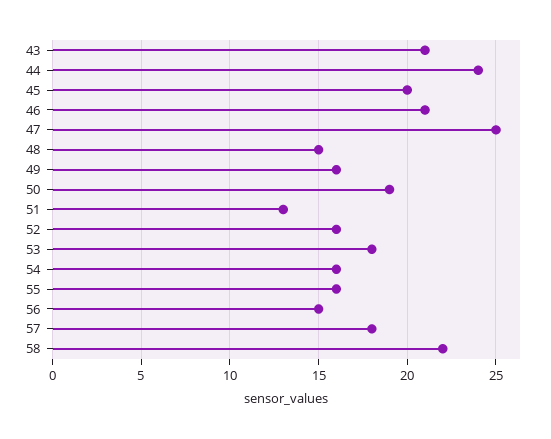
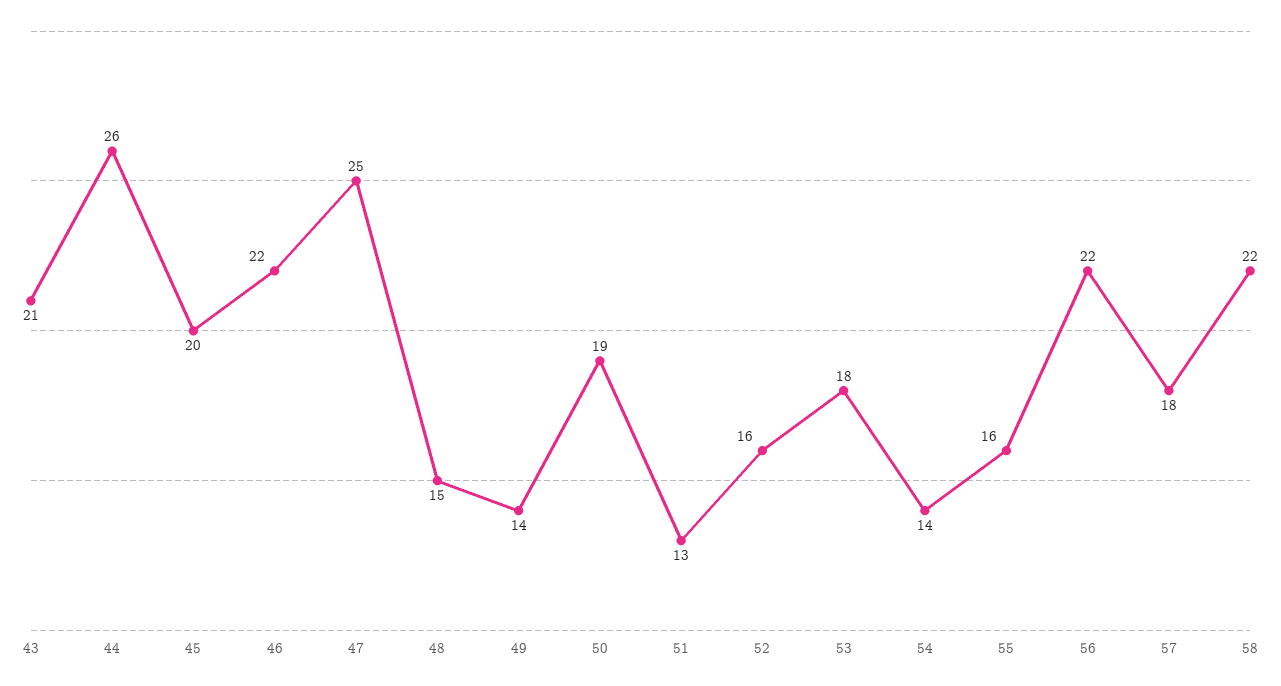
  {
    "43": 21,
-   "44": 24,
+   "44": 26,
    "45": 20,
-   "46": 21,
+   "46": 22,
    "47": 25,
    "48": 15,
-   "49": 16,
+   "49": 14,
    "50": 19,
    "51": 13,
    "52": 16,
    "53": 18,
-   "54": 16,
+   "54": 14,
    "55": 16,
-   "56": 15,
+   "56": 22,
    "57": 18,
    "58": 22
  }

